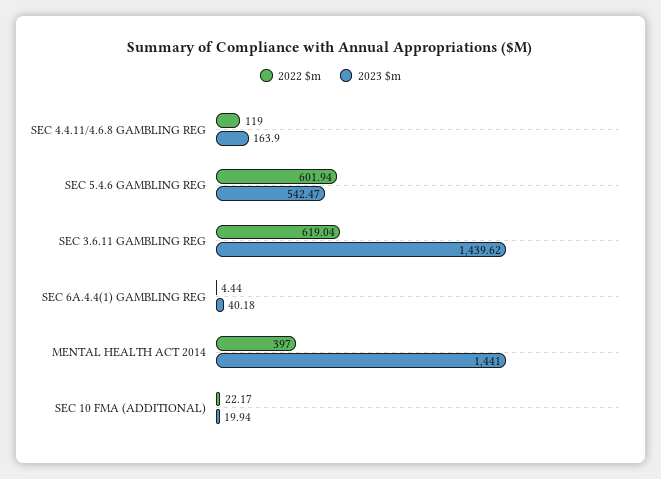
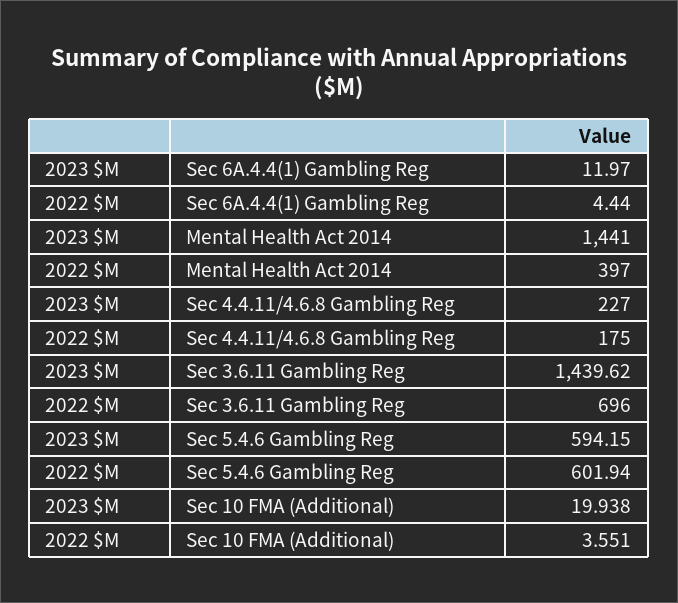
  {
    "2022 $m": {
-     "SEC 4.4.11/4.6.8 GAMBLING REG": 119,
+     "SEC 4.4.11/4.6.8 GAMBLING REG": 175,
      "SEC 5.4.6 GAMBLING REG": 601.94,
-     "SEC 3.6.11 GAMBLING REG": 619.04,
+     "SEC 3.6.11 GAMBLING REG": 696,
      "SEC 6A.4.4(1) GAMBLING REG": 4.44,
      "MENTAL HEALTH ACT 2014": 397,
-     "SEC 10 FMA (ADDITIONAL)": 22.17
+     "SEC 10 FMA (ADDITIONAL)": 3.551
    },
    "2023 $m": {
-     "SEC 4.4.11/4.6.8 GAMBLING REG": 163.9,
+     "SEC 4.4.11/4.6.8 GAMBLING REG": 227,
-     "SEC 5.4.6 GAMBLING REG": 542.47,
+     "SEC 5.4.6 GAMBLING REG": 594.15,
      "SEC 3.6.11 GAMBLING REG": 1439.62,
-     "SEC 6A.4.4(1) GAMBLING REG": 40.18,
+     "SEC 6A.4.4(1) GAMBLING REG": 11.97,
      "MENTAL HEALTH ACT 2014": 1441,
      "SEC 10 FMA (ADDITIONAL)": 19.938
    }
  }

